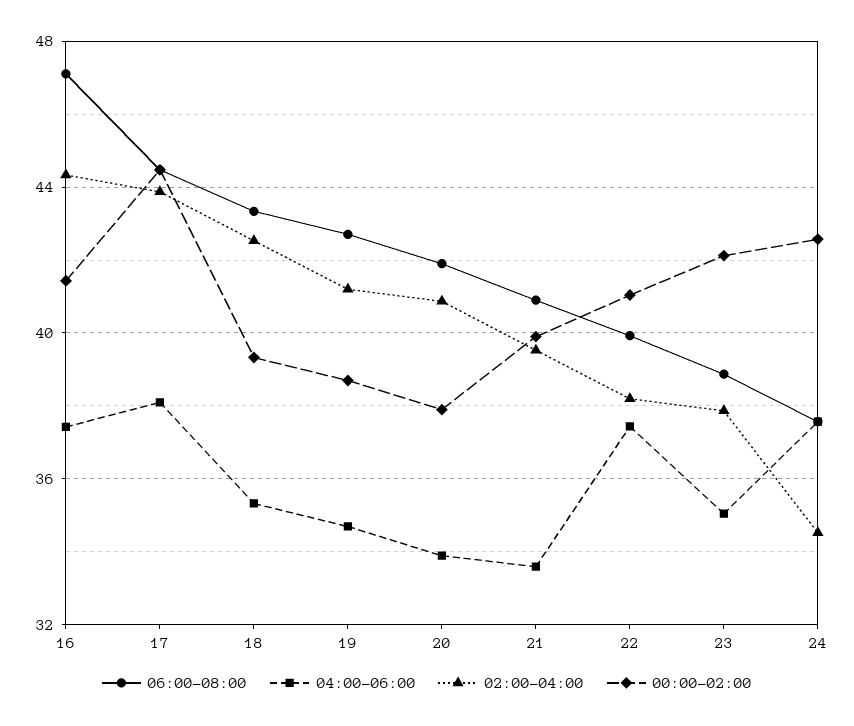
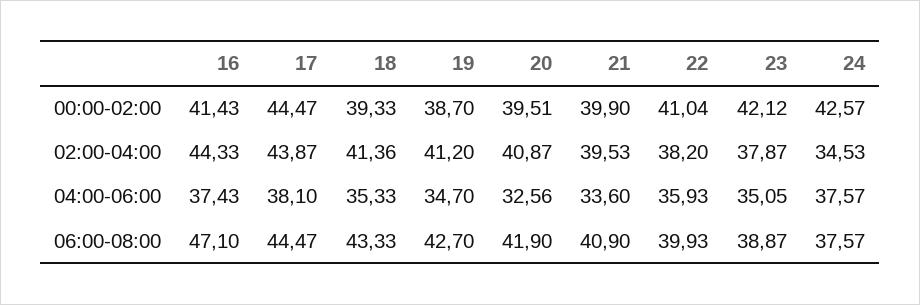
  {
    "06:00-08:00": {
      "16": 47.1,
      "17": 44.47,
      "18": 43.33,
      "19": 42.7,
      "20": 41.9,
      "21": 40.9,
      "22": 39.93,
      "23": 38.87,
      "24": 37.57
    },
    "04:00-06:00": {
      "16": 37.43,
      "17": 38.1,
      "18": 35.33,
      "19": 34.7,
-     "20": 34,
+     "20": 32.56,
      "21": 33.6,
-     "22": 37.5,
+     "22": 35.93,
      "23": 35.05,
      "24": 37.57
    },
    "02:00-04:00": {
      "16": 44.33,
      "17": 43.87,
-     "18": 42.5,
+     "18": 41.36,
      "19": 41.2,
      "20": 40.87,
      "21": 39.53,
      "22": 38.2,
      "23": 37.87,
      "24": 34.53
    },
    "00:00-02:00": {
      "16": 41.43,
      "17": 44.47,
      "18": 39.33,
      "19": 38.7,
-     "20": 38,
+     "20": 39.51,
      "21": 39.9,
      "22": 41.04,
      "23": 42.12,
      "24": 42.57
    }
  }

